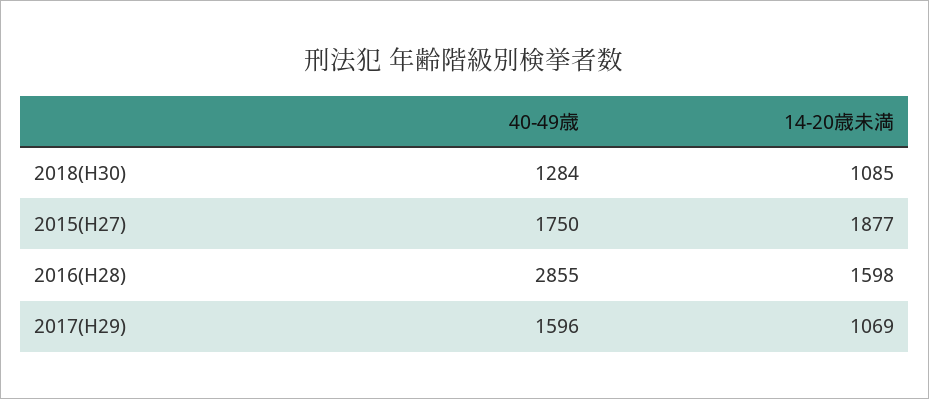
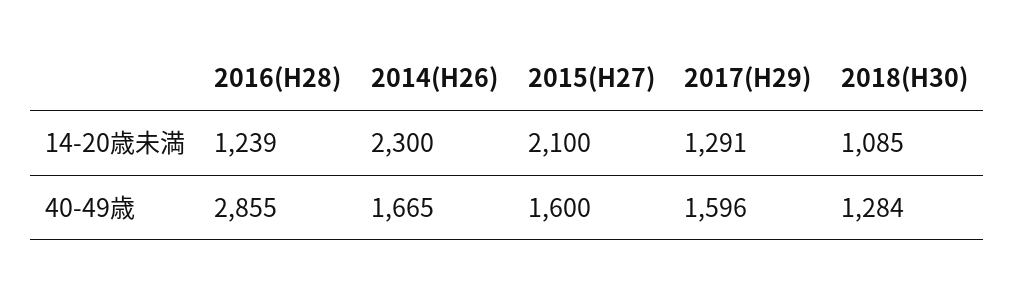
  {
    "40-49歳": {
      "2018(H30)": 1284,
-     "2015(H27)": 1750,
+     "2015(H27)": 1600,
      "2016(H28)": 2855,
-     "2017(H29)": 1596
+     "2017(H29)": 1596,
+     "2014(H26)": 1665
    },
    "14-20歳未満": {
      "2018(H30)": 1085,
-     "2015(H27)": 1877,
+     "2015(H27)": 2100,
-     "2016(H28)": 1598,
+     "2016(H28)": 1239,
-     "2017(H29)": 1069
+     "2017(H29)": 1291,
+     "2014(H26)": 2300
    }
  }

